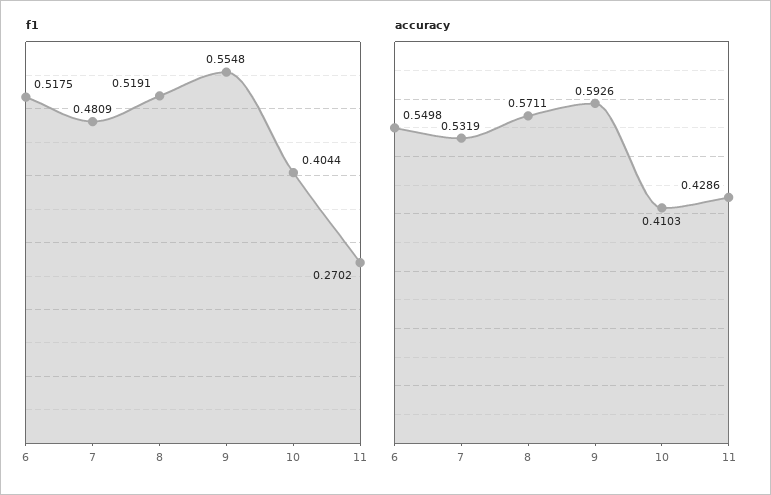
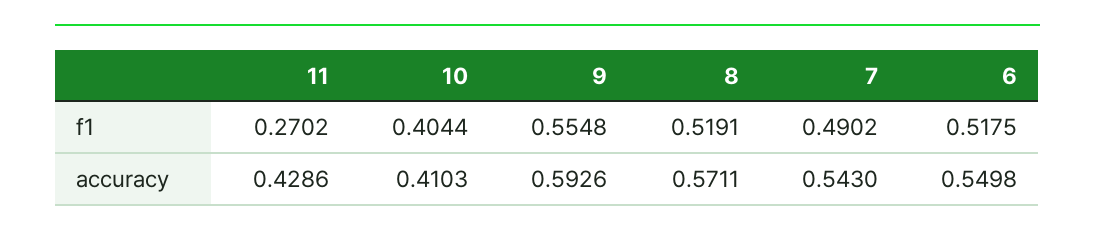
  {
    "f1": {
      "6": 0.5175,
-     "7": 0.4809,
+     "7": 0.4902,
      "8": 0.5191,
      "9": 0.5548,
      "10": 0.4044,
      "11": 0.2702
    },
    "accuracy": {
      "6": 0.5498,
-     "7": 0.5319,
+     "7": 0.543,
      "8": 0.5711,
      "9": 0.5926,
      "10": 0.4103,
      "11": 0.4286
    }
  }

